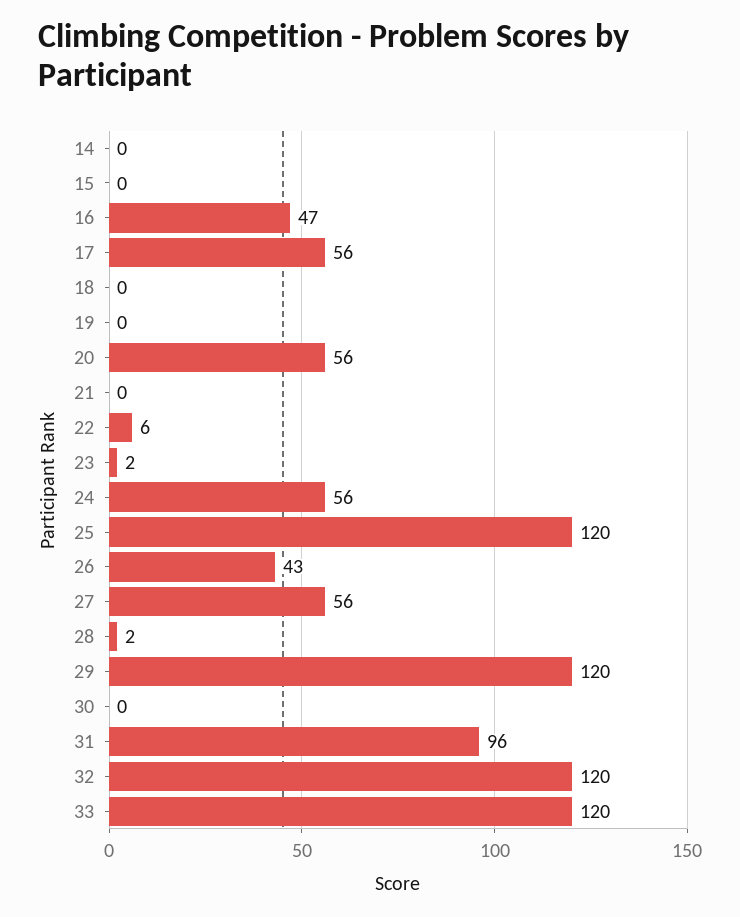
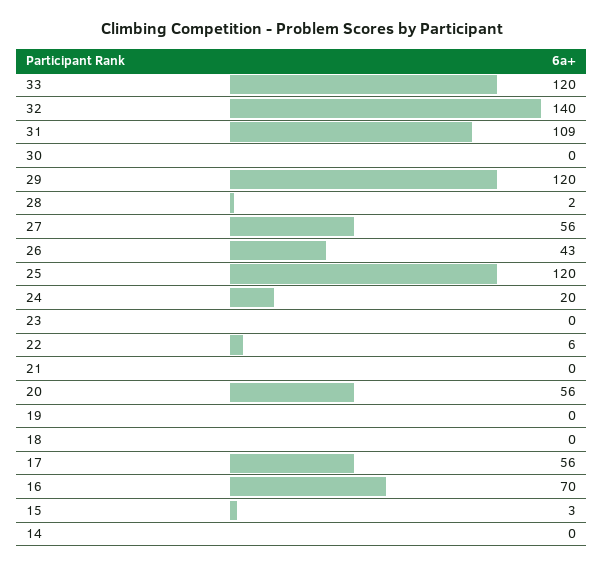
  {
    "14": 0,
-   "15": 0,
+   "15": 3,
-   "16": 47,
+   "16": 70,
    "17": 56,
    "18": 0,
    "19": 0,
    "20": 56,
    "21": 0,
    "22": 6,
-   "23": 2,
+   "23": 0,
-   "24": 56,
+   "24": 20,
    "25": 120,
    "26": 43,
    "27": 56,
    "28": 2,
    "29": 120,
    "30": 0,
-   "31": 96,
+   "31": 109,
-   "32": 120,
+   "32": 140,
    "33": 120
  }

